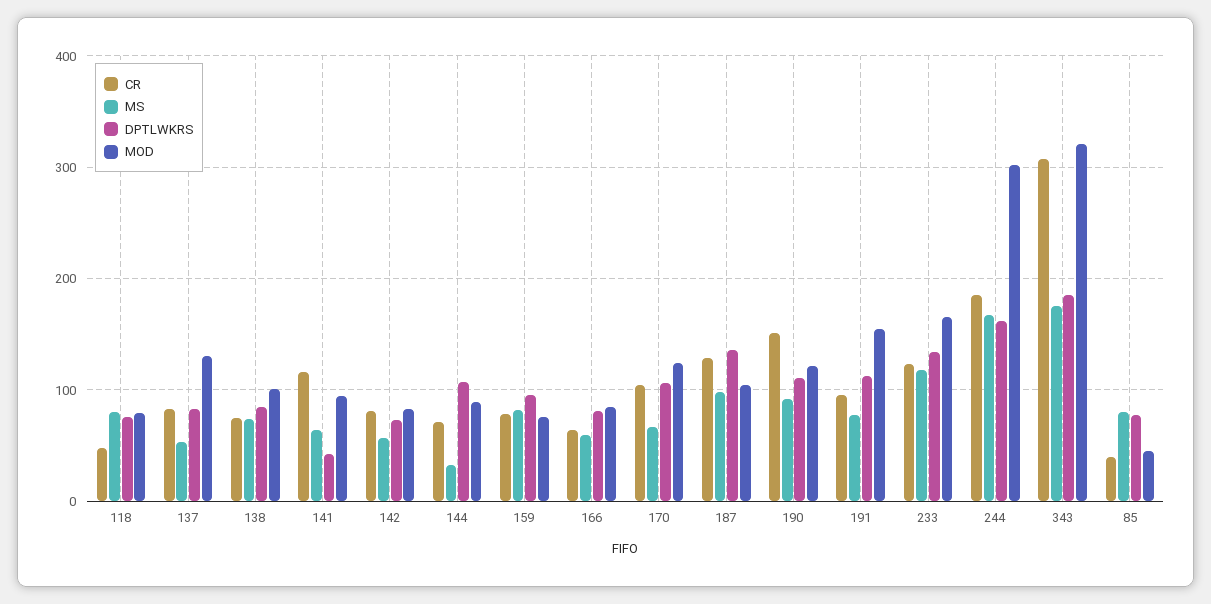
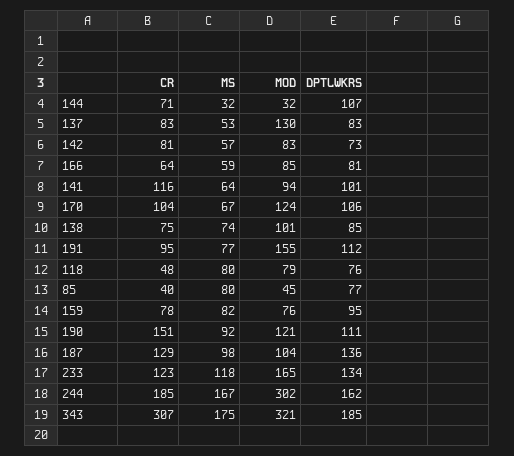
  {
    "CR": {
      "118": 48,
      "137": 83,
      "138": 75,
      "141": 116,
      "142": 81,
      "144": 71,
      "159": 78,
      "166": 64,
      "170": 104,
      "187": 129,
      "190": 151,
      "191": 95,
      "233": 123,
      "244": 185,
      "343": 307,
      "85": 40
    },
    "MS": {
      "118": 80,
      "137": 53,
      "138": 74,
      "141": 64,
      "142": 57,
      "144": 32,
      "159": 82,
      "166": 59,
      "170": 67,
      "187": 98,
      "190": 92,
      "191": 77,
      "233": 118,
      "244": 167,
      "343": 175,
      "85": 80
    },
    "DPTLWKRS": {
      "118": 76,
      "137": 83,
      "138": 85,
-     "141": 40,
+     "141": 101,
      "142": 73,
      "144": 107,
      "159": 95,
      "166": 81,
      "170": 106,
      "187": 136,
      "190": 111,
      "191": 112,
      "233": 134,
      "244": 162,
      "343": 185,
      "85": 77
    },
    "MOD": {
      "118": 79,
      "137": 130,
      "138": 101,
      "141": 94,
      "142": 83,
-     "144": 90,
+     "144": 32,
      "159": 76,
      "166": 85,
      "170": 124,
      "187": 104,
      "190": 121,
      "191": 155,
      "233": 165,
      "244": 302,
      "343": 321,
      "85": 45
    }
  }

